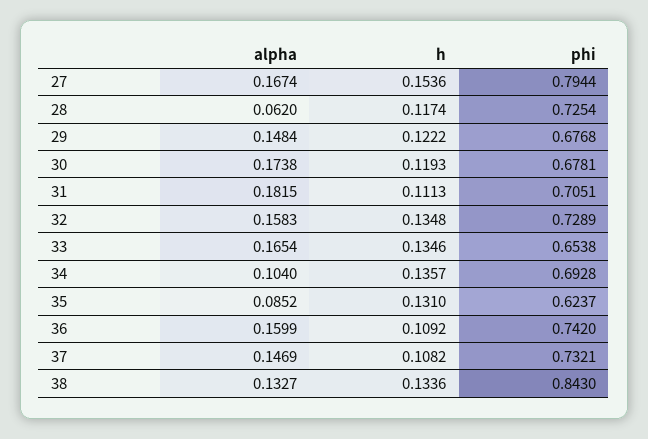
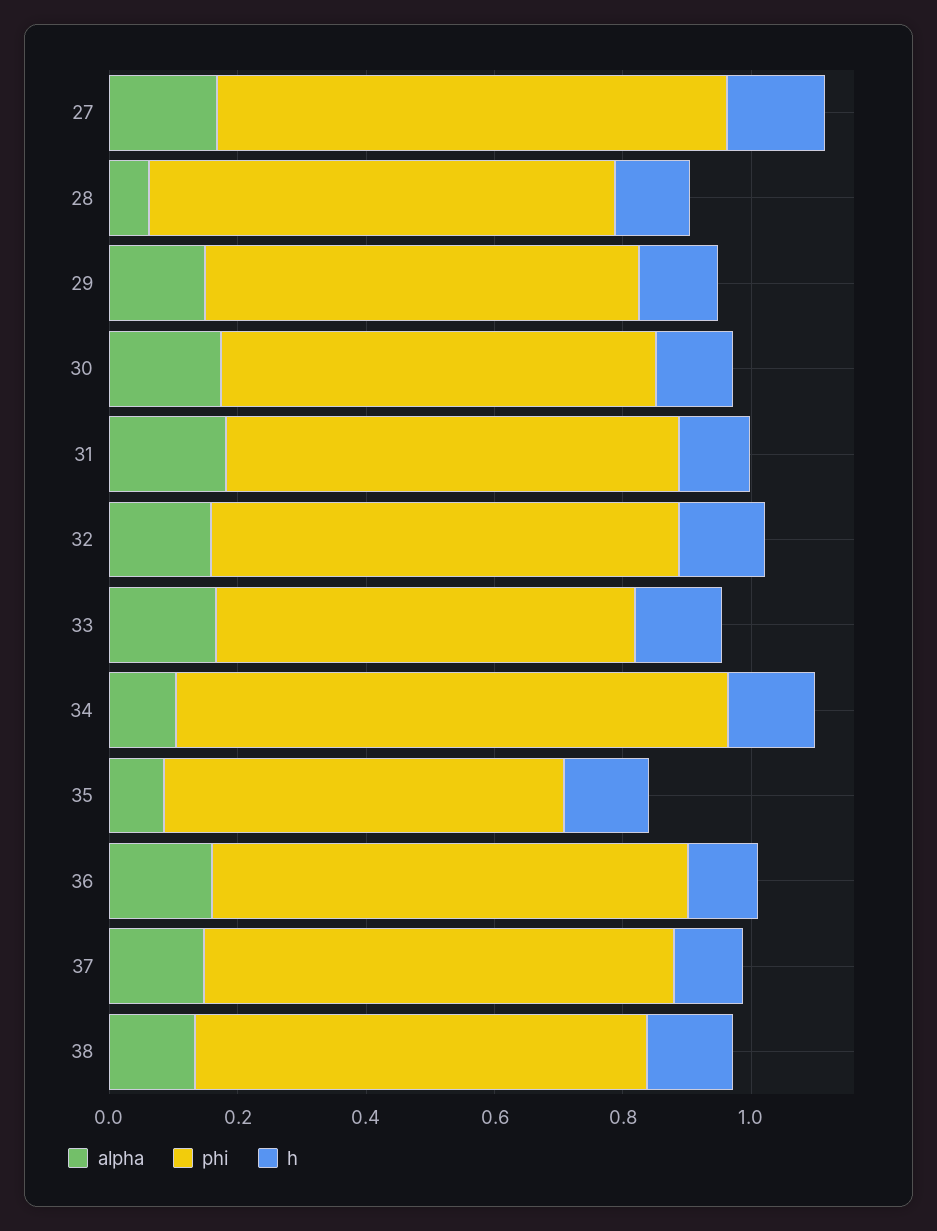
  {
    "alpha": {
      "27": 0.1674,
      "28": 0.062,
      "29": 0.1484,
      "30": 0.1738,
      "31": 0.1815,
      "32": 0.1583,
      "33": 0.1654,
      "34": 0.104,
      "35": 0.0852,
      "36": 0.1599,
      "37": 0.1469,
      "38": 0.1327
    },
    "h": {
      "27": 0.1536,
      "28": 0.1174,
      "29": 0.1222,
      "30": 0.1193,
      "31": 0.1113,
      "32": 0.1348,
      "33": 0.1346,
      "34": 0.1357,
      "35": 0.131,
      "36": 0.1092,
      "37": 0.1082,
      "38": 0.1336
    },
    "phi": {
      "27": 0.7944,
      "28": 0.7254,
      "29": 0.6768,
      "30": 0.6781,
      "31": 0.7051,
      "32": 0.7289,
      "33": 0.6538,
-     "34": 0.6928,
+     "34": 0.85,
      "35": 0.6237,
      "36": 0.742,
      "37": 0.7321,
-     "38": 0.843
+     "38": 0.7
    }
  }

